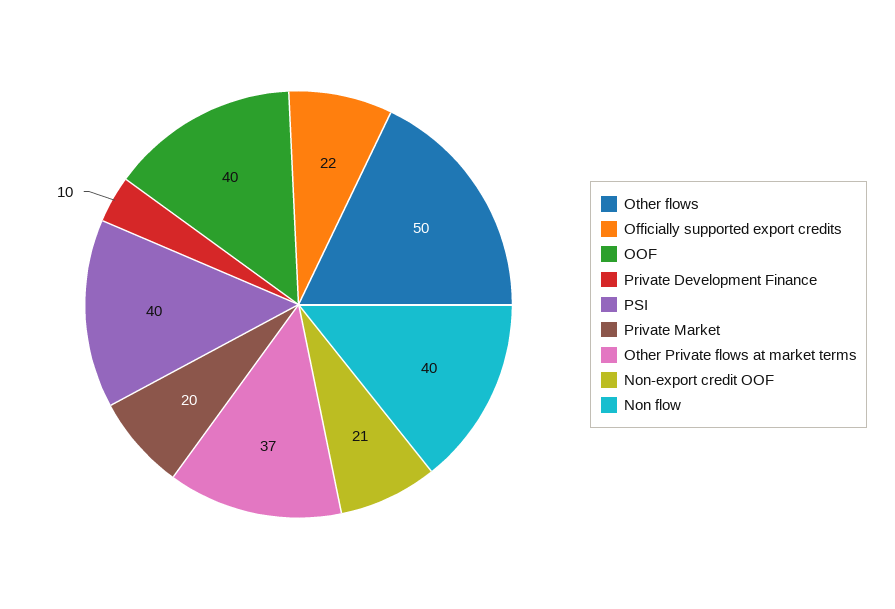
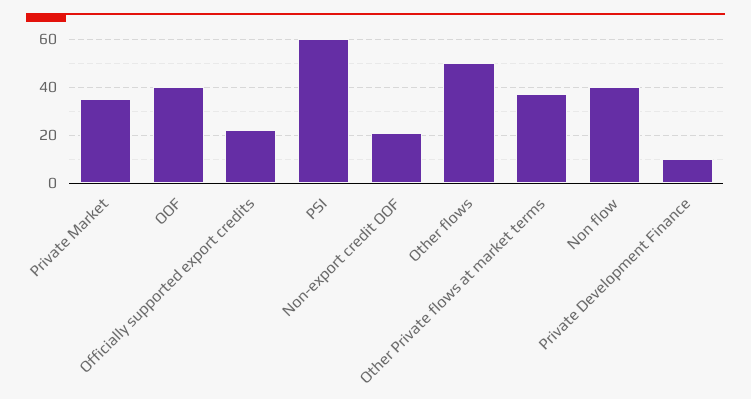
  {
    "Other flows": 50,
    "Officially supported export credits": 22,
    "OOF": 40,
    "Private Development Finance": 10,
-   "PSI": 40,
+   "PSI": 60,
-   "Private Market": 20,
+   "Private Market": 35,
    "Other Private flows at market terms": 37,
    "Non-export credit OOF": 21,
    "Non flow": 40
  }

